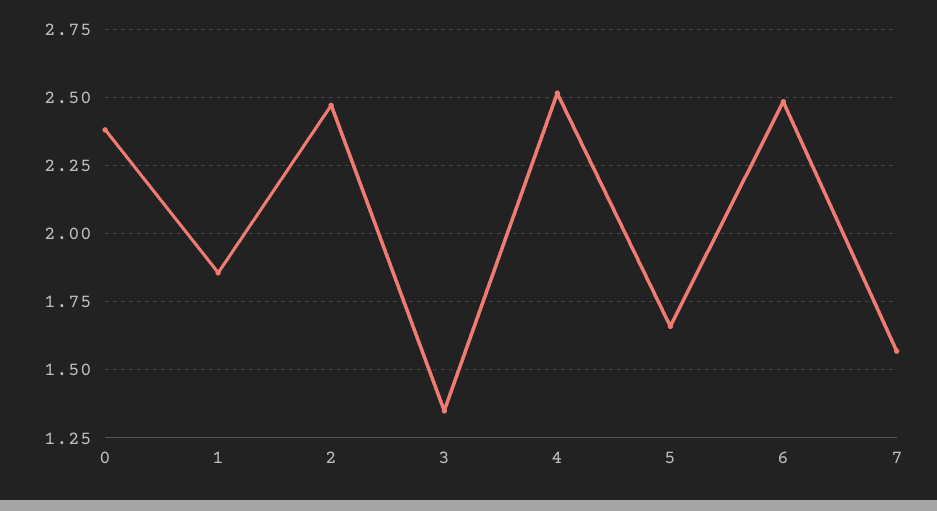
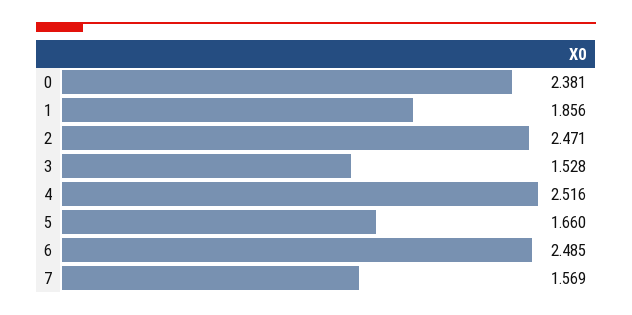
  {
    "0": 2.381,
    "1": 1.856,
    "2": 2.471,
-   "3": 1.35,
+   "3": 1.528,
    "4": 2.516,
    "5": 1.66,
    "6": 2.485,
    "7": 1.569
  }

